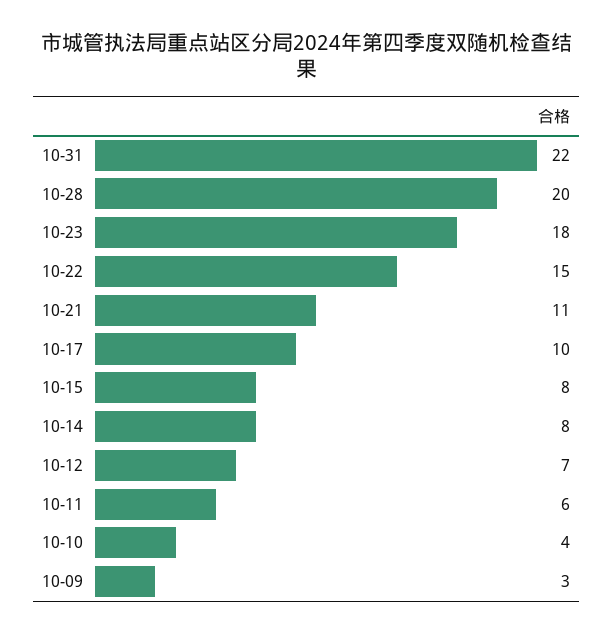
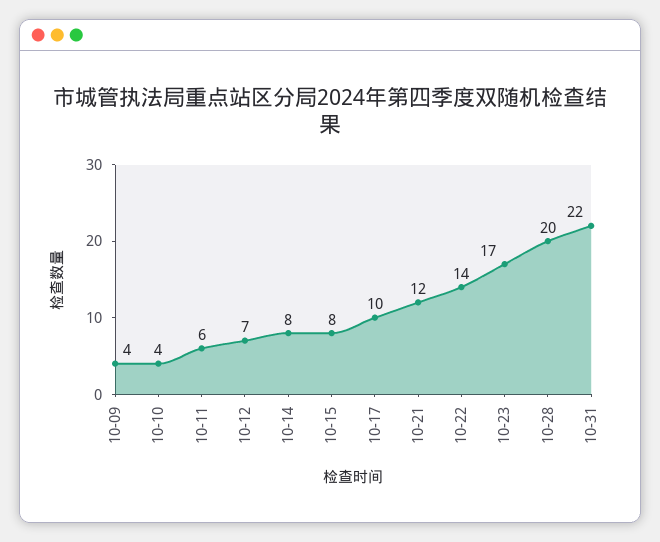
  {
    "10-31": 22,
    "10-28": 20,
-   "10-23": 18,
+   "10-23": 17,
-   "10-22": 15,
+   "10-22": 14,
-   "10-21": 11,
+   "10-21": 12,
    "10-17": 10,
    "10-15": 8,
    "10-14": 8,
    "10-12": 7,
    "10-11": 6,
    "10-10": 4,
-   "10-09": 3
+   "10-09": 4
  }

